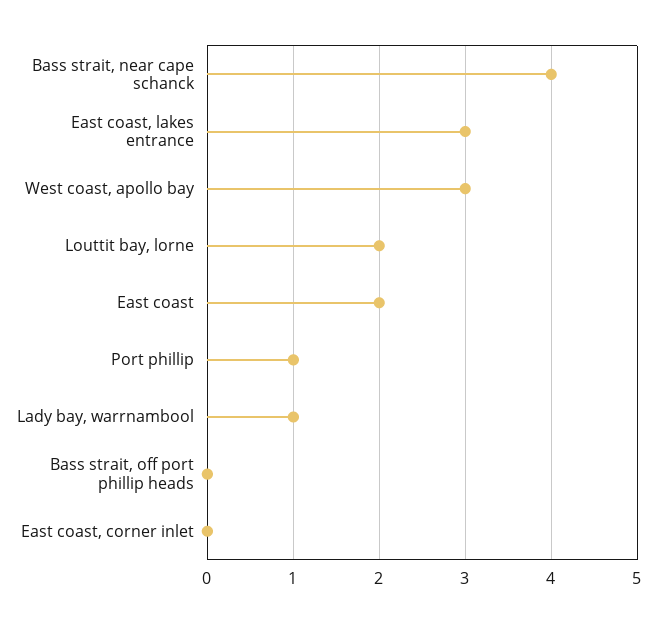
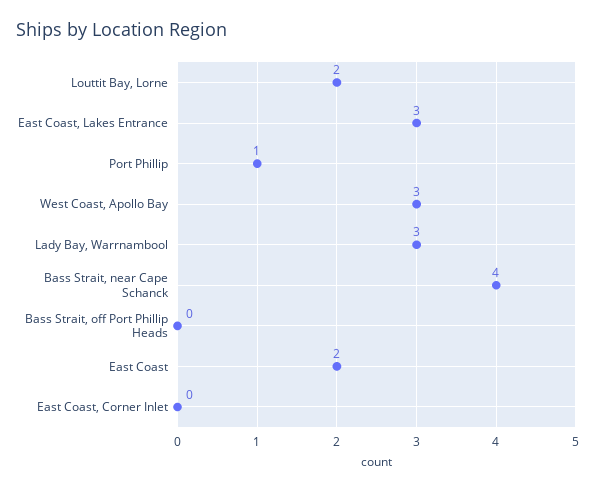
  {
    "Bass strait, near cape schanck": 4,
    "East coast, lakes entrance": 3,
    "West coast, apollo bay": 3,
    "Louttit bay, lorne": 2,
    "East coast": 2,
    "Port phillip": 1,
-   "Lady bay, warrnambool": 1,
+   "Lady bay, warrnambool": 3,
    "Bass strait, off port phillip heads": 0,
    "East coast, corner inlet": 0
  }

